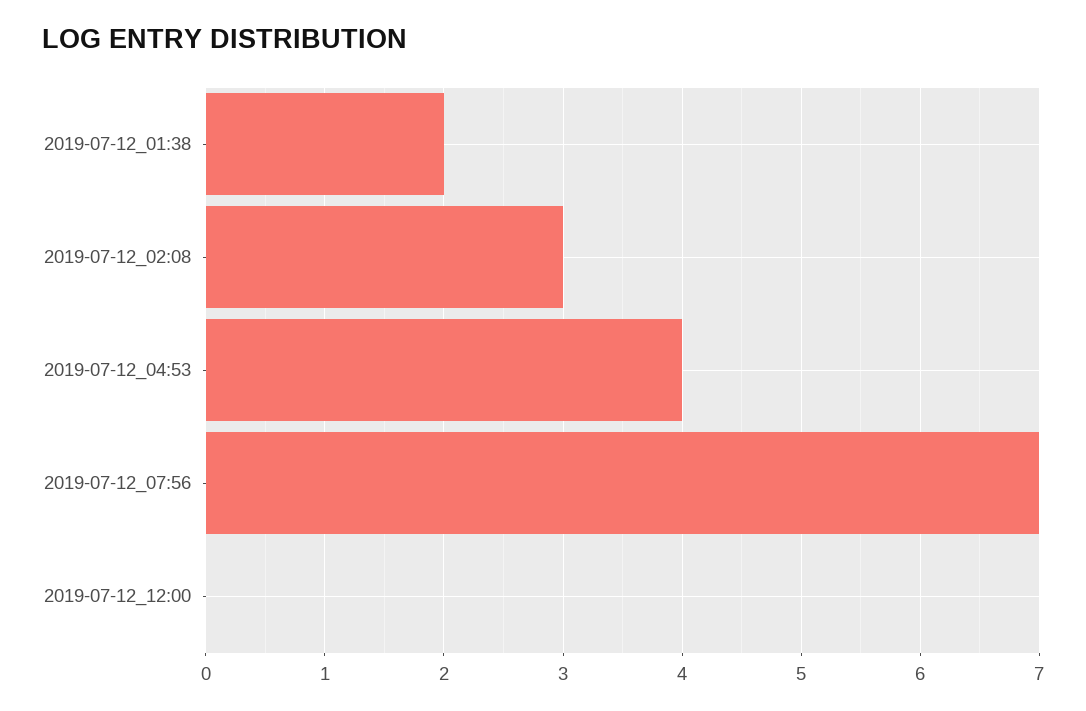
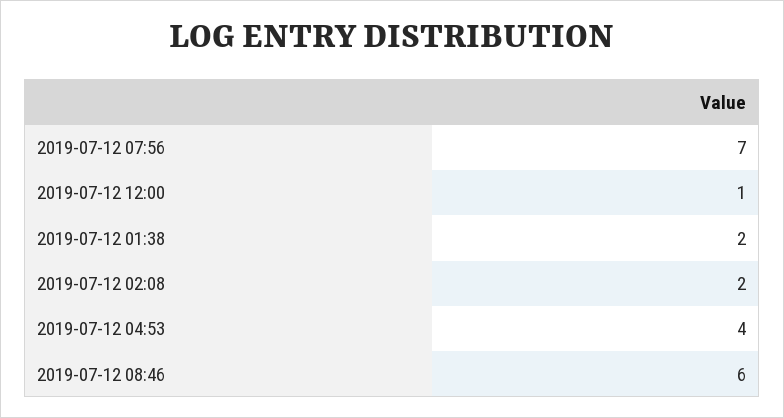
  {
    "2019-07-12_01:38": 2,
-   "2019-07-12_02:08": 3,
+   "2019-07-12_02:08": 2,
    "2019-07-12_04:53": 4,
    "2019-07-12_07:56": 7,
-   "2019-07-12_12:00": 0
+   "2019-07-12_12:00": 1,
+   "2019-07-12 08:46": 6
  }

